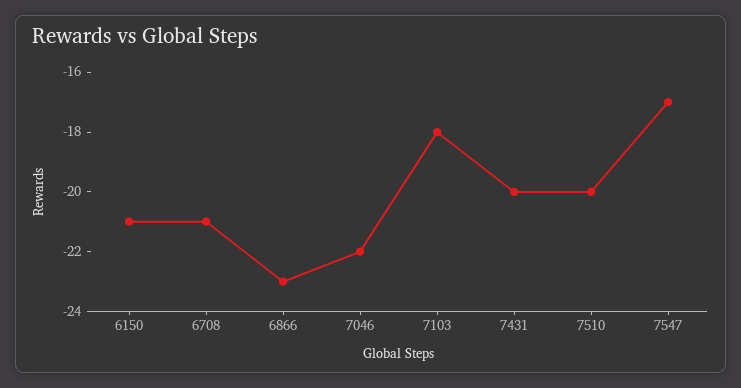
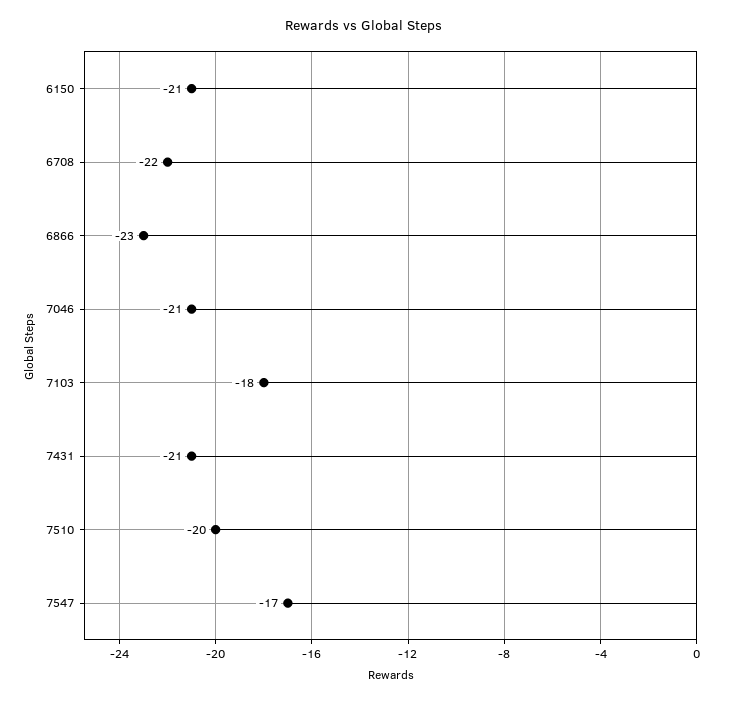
  {
    "6150": -21,
-   "6708": -21,
+   "6708": -22,
    "6866": -23,
-   "7046": -22,
+   "7046": -21,
    "7103": -18,
-   "7431": -20,
+   "7431": -21,
    "7510": -20,
    "7547": -17
  }

